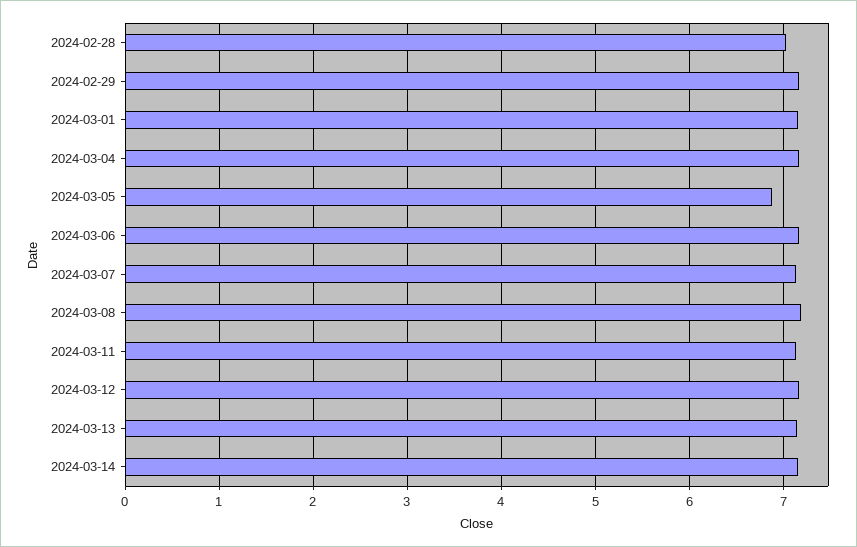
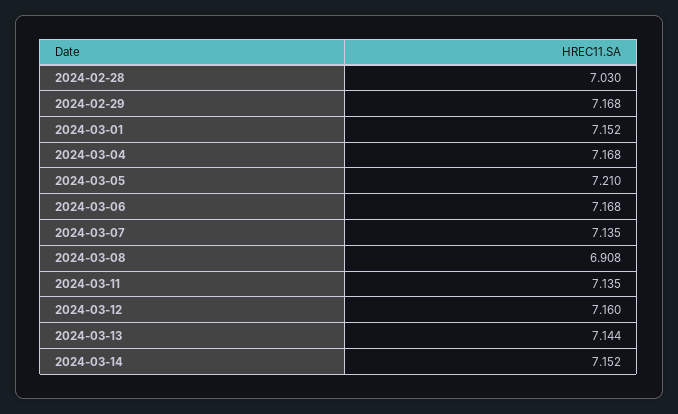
  {
    "2024-02-28": 7.03,
    "2024-02-29": 7.168,
    "2024-03-01": 7.152,
    "2024-03-04": 7.168,
-   "2024-03-05": 6.9,
+   "2024-03-05": 7.21,
    "2024-03-06": 7.168,
    "2024-03-07": 7.135,
-   "2024-03-08": 7.2,
+   "2024-03-08": 6.908,
    "2024-03-11": 7.135,
    "2024-03-12": 7.16,
    "2024-03-13": 7.144,
    "2024-03-14": 7.152
  }

